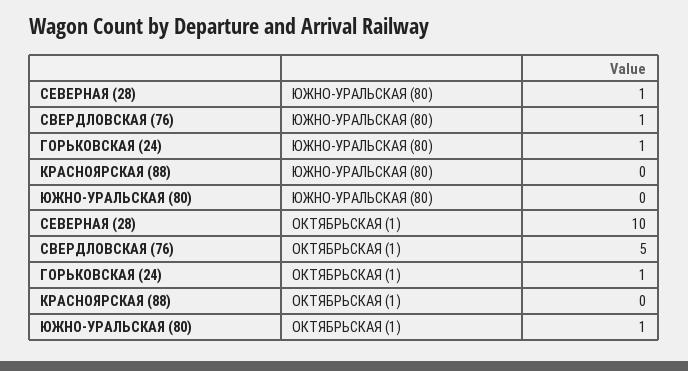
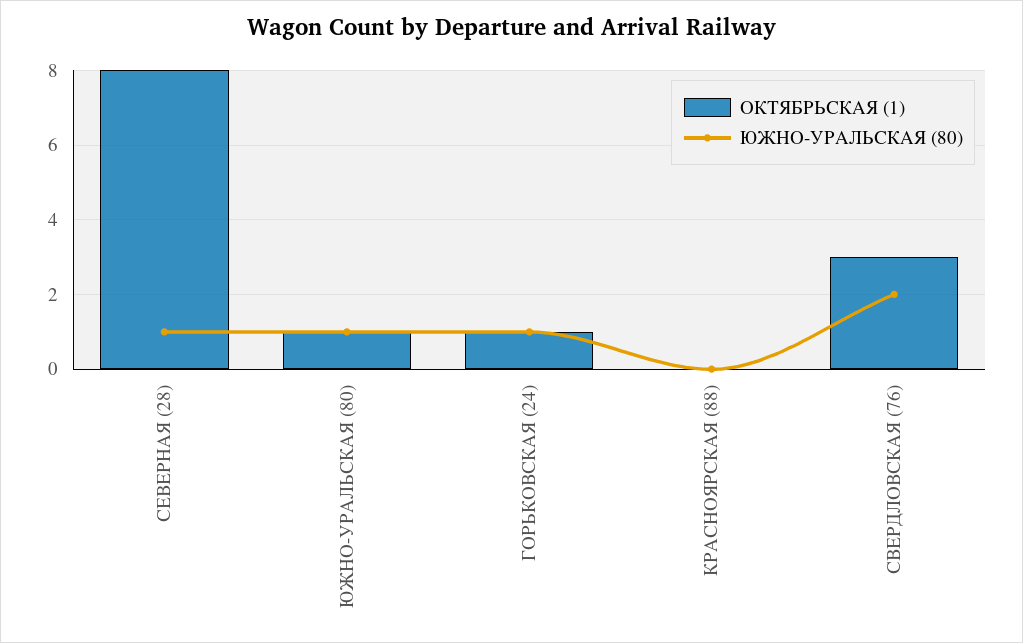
  {
    "ЮЖНО-УРАЛЬСКАЯ (80)": {
      "СЕВЕРНАЯ (28)": 1,
-     "СВЕРДЛОВСКАЯ (76)": 1,
+     "СВЕРДЛОВСКАЯ (76)": 2,
      "ГОРЬКОВСКАЯ (24)": 1,
      "КРАСНОЯРСКАЯ (88)": 0,
-     "ЮЖНО-УРАЛЬСКАЯ (80)": 0
+     "ЮЖНО-УРАЛЬСКАЯ (80)": 1
    },
    "ОКТЯБРЬСКАЯ (1)": {
-     "СЕВЕРНАЯ (28)": 10,
+     "СЕВЕРНАЯ (28)": 8,
-     "СВЕРДЛОВСКАЯ (76)": 5,
+     "СВЕРДЛОВСКАЯ (76)": 3,
      "ГОРЬКОВСКАЯ (24)": 1,
      "КРАСНОЯРСКАЯ (88)": 0,
      "ЮЖНО-УРАЛЬСКАЯ (80)": 1
    }
  }

